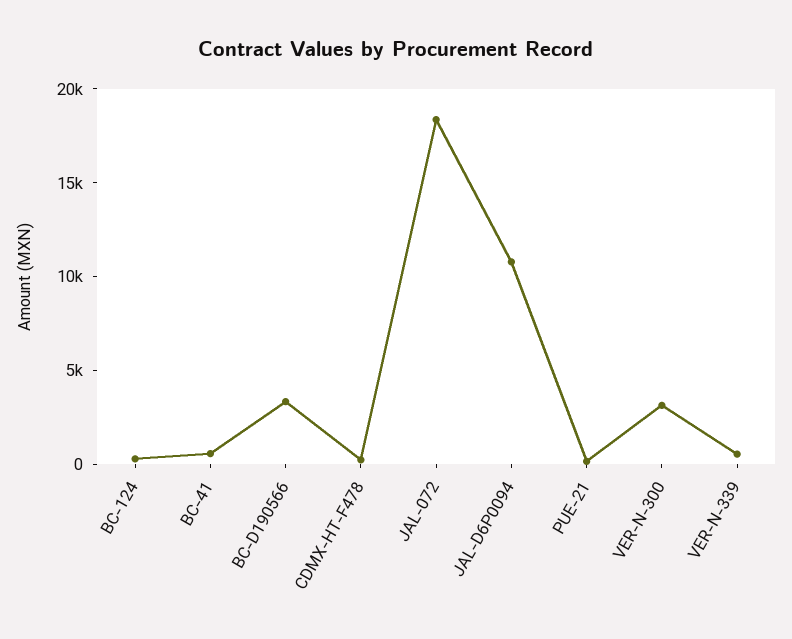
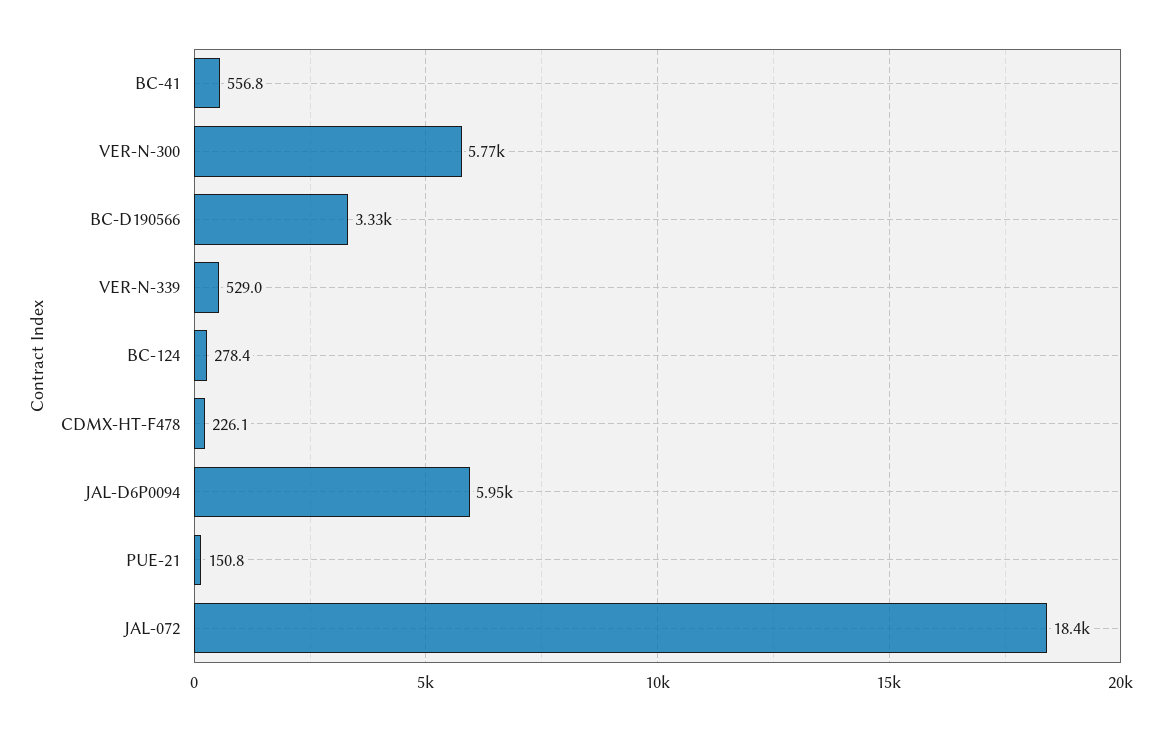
  {
    "BC-124": 278.4,
    "BC-41": 556.8,
    "BC-D190566": 3330,
    "CDMX-HT-F478": 226.1,
    "JAL-072": 18400,
-   "JAL-D6P0094": 11000,
+   "JAL-D6P0094": 5950,
    "PUE-21": 150.8,
-   "VER-N-300": 3000,
+   "VER-N-300": 5770,
    "VER-N-339": 529
  }

